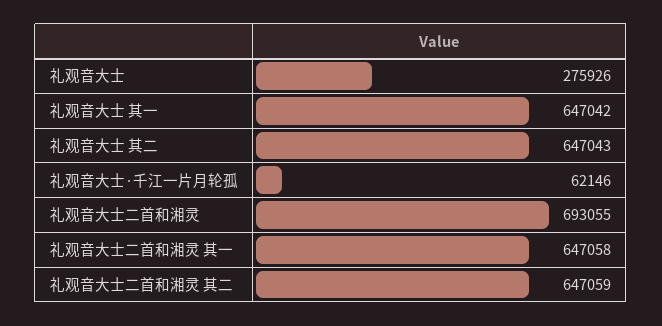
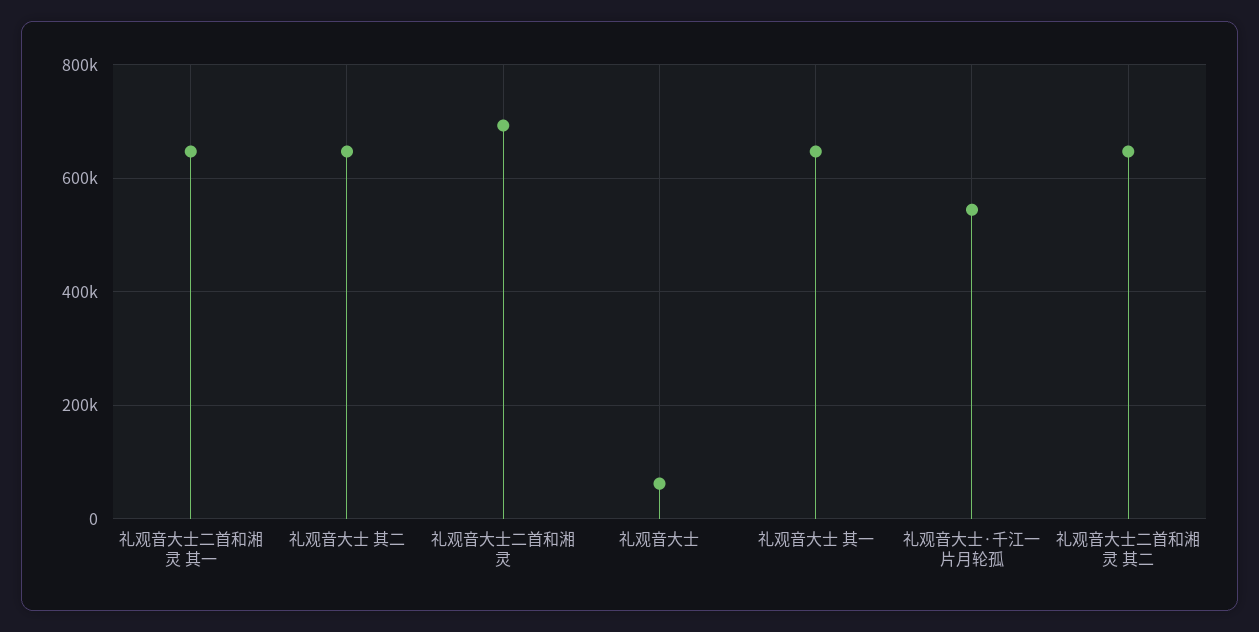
  {
-   "礼观音大士": 275926,
+   "礼观音大士": 60000,
    "礼观音大士 其一": 647042,
    "礼观音大士 其二": 647043,
-   "礼观音大士·千江一片月轮孤": 62146,
+   "礼观音大士·千江一片月轮孤": 540000,
    "礼观音大士二首和湘灵": 693055,
    "礼观音大士二首和湘灵 其一": 647058,
    "礼观音大士二首和湘灵 其二": 647059
  }

